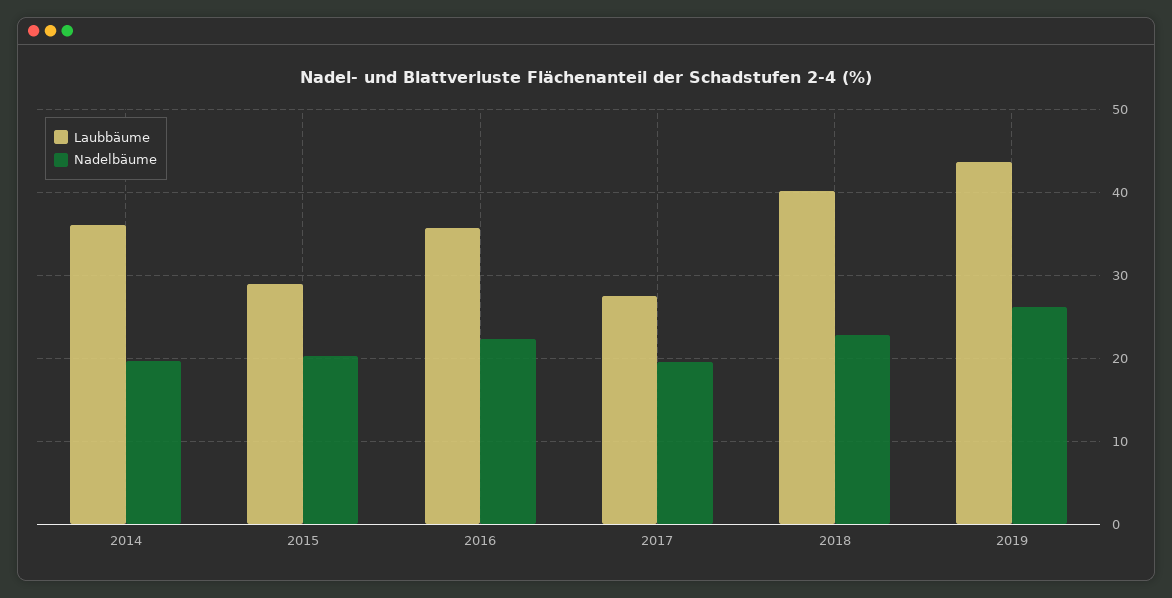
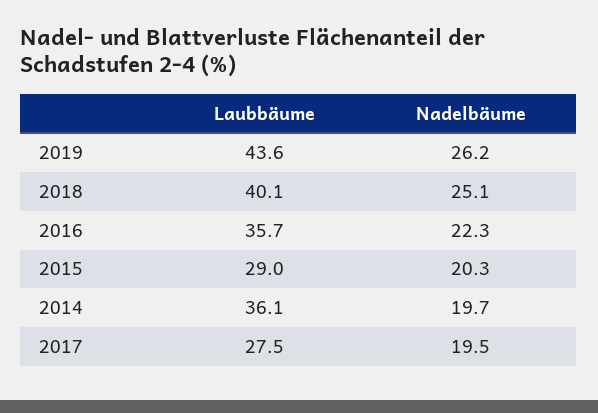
  {
    "Laubbäume": {
      "2014": 36.1,
      "2015": 29,
      "2016": 35.7,
      "2017": 27.5,
      "2018": 40.1,
      "2019": 43.6
    },
    "Nadelbäume": {
      "2014": 19.7,
      "2015": 20.3,
      "2016": 22.3,
      "2017": 19.5,
-     "2018": 23,
+     "2018": 25.1,
      "2019": 26.2
    }
  }

